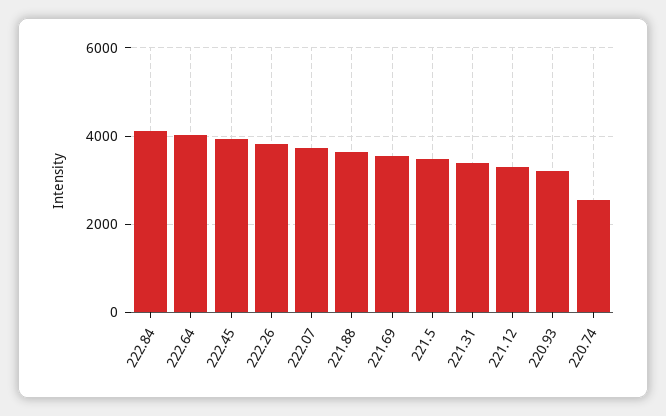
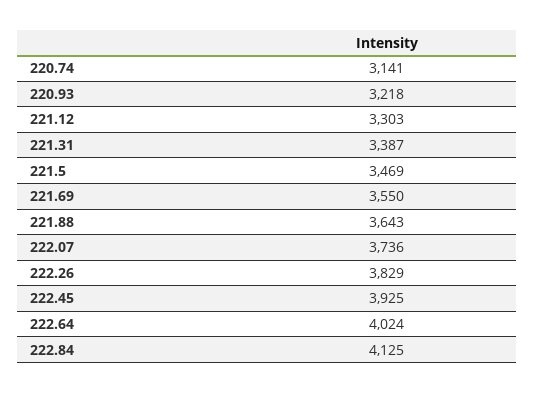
  {
    "222.84": 4125,
    "222.64": 4024,
    "222.45": 3925,
    "222.26": 3829,
    "222.07": 3736,
    "221.88": 3643,
    "221.69": 3550,
    "221.5": 3469,
    "221.31": 3387,
    "221.12": 3303,
    "220.93": 3218,
-   "220.74": 2600
+   "220.74": 3141
  }

